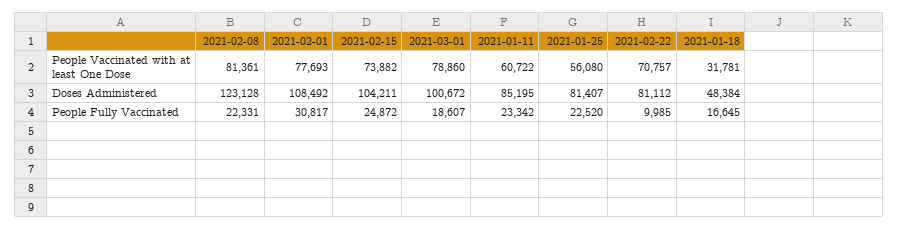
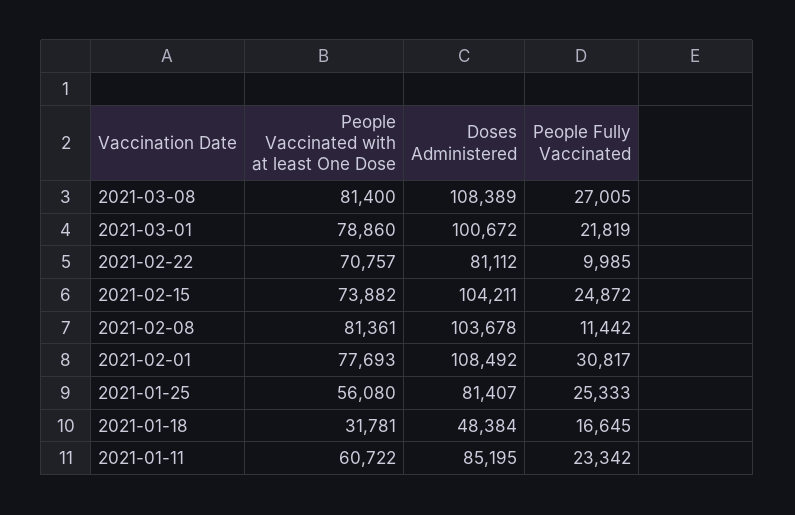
  {
    "2021-02-08": {
      "People Vaccinated with at least One Dose": 81361,
-     "Doses Administered": 123128,
+     "Doses Administered": 103678,
-     "People Fully Vaccinated": 22331
+     "People Fully Vaccinated": 11442
    },
    "2021-02-01": {
      "People Vaccinated with at least One Dose": 77693,
      "Doses Administered": 108492,
      "People Fully Vaccinated": 30817
    },
    "2021-02-15": {
      "People Vaccinated with at least One Dose": 73882,
      "Doses Administered": 104211,
      "People Fully Vaccinated": 24872
    },
    "2021-03-01": {
      "People Vaccinated with at least One Dose": 78860,
      "Doses Administered": 100672,
-     "People Fully Vaccinated": 18607
+     "People Fully Vaccinated": 21819
    },
    "2021-01-11": {
      "People Vaccinated with at least One Dose": 60722,
      "Doses Administered": 85195,
      "People Fully Vaccinated": 23342
    },
    "2021-01-25": {
      "People Vaccinated with at least One Dose": 56080,
      "Doses Administered": 81407,
-     "People Fully Vaccinated": 22520
+     "People Fully Vaccinated": 25333
    },
    "2021-02-22": {
      "People Vaccinated with at least One Dose": 70757,
      "Doses Administered": 81112,
      "People Fully Vaccinated": 9985
    },
    "2021-01-18": {
      "People Vaccinated with at least One Dose": 31781,
      "Doses Administered": 48384,
      "People Fully Vaccinated": 16645
-   }
+   },
+   "2021-03-08": {
+     "People Vaccinated with at least One Dose": 81400,
+     "Doses Administered": 108389,
+     "People Fully Vaccinated": 27005
+   }
  }

